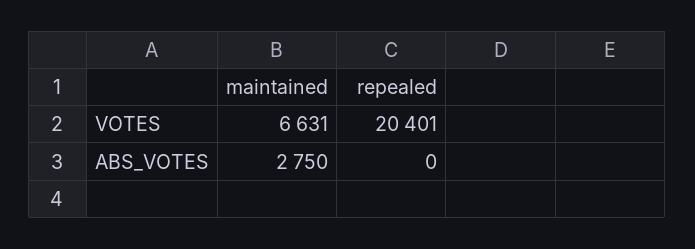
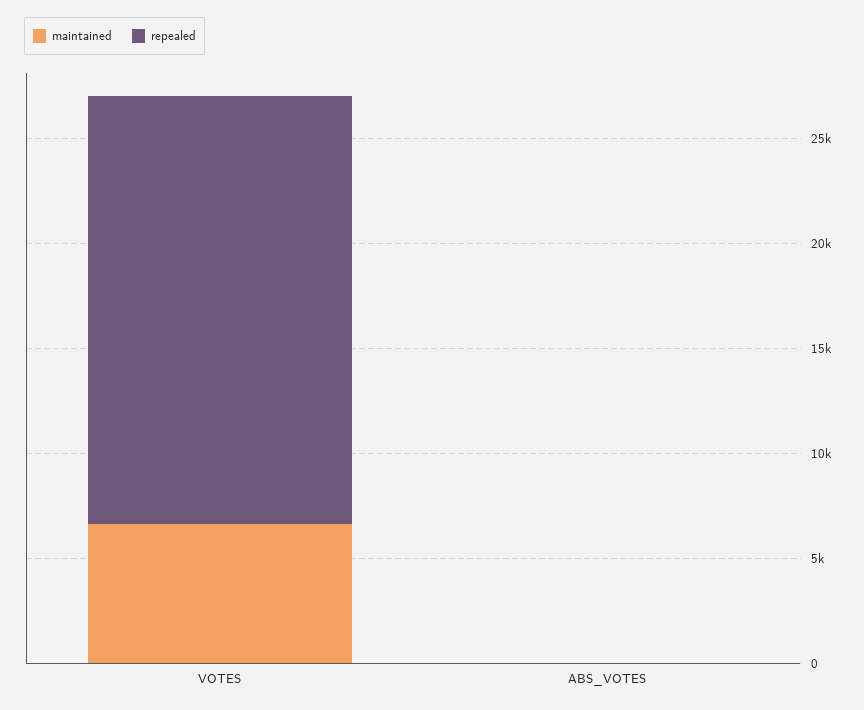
  {
    "maintained": {
      "VOTES": 6631,
-     "ABS_VOTES": 2750
+     "ABS_VOTES": 0
    },
    "repealed": {
      "VOTES": 20401,
      "ABS_VOTES": 0
    }
  }

